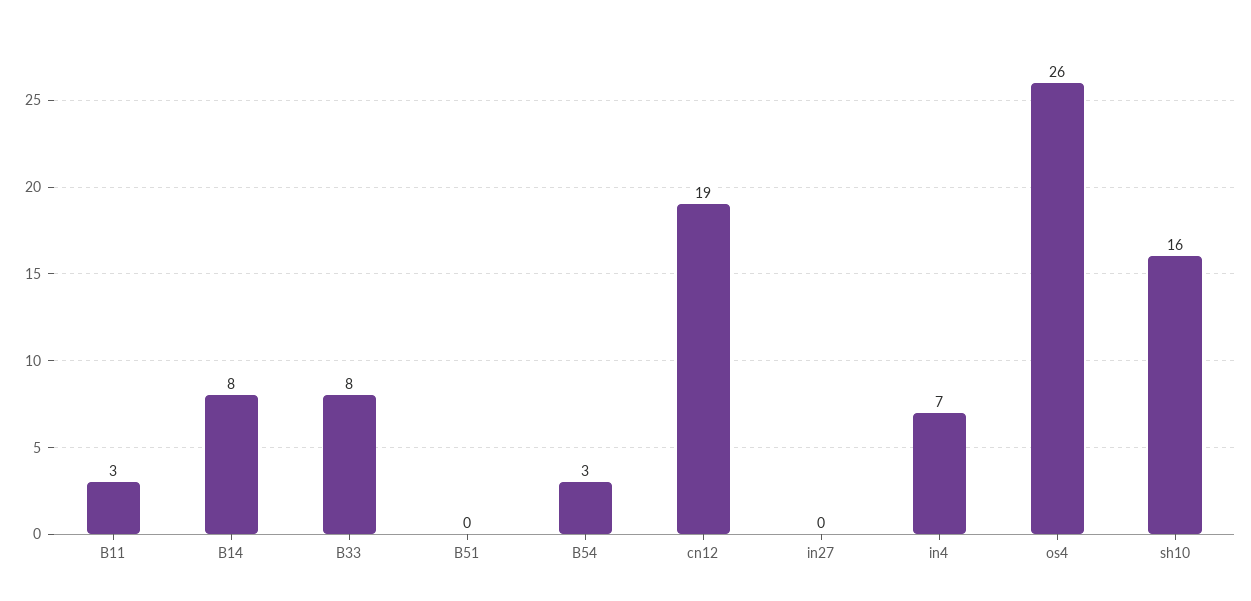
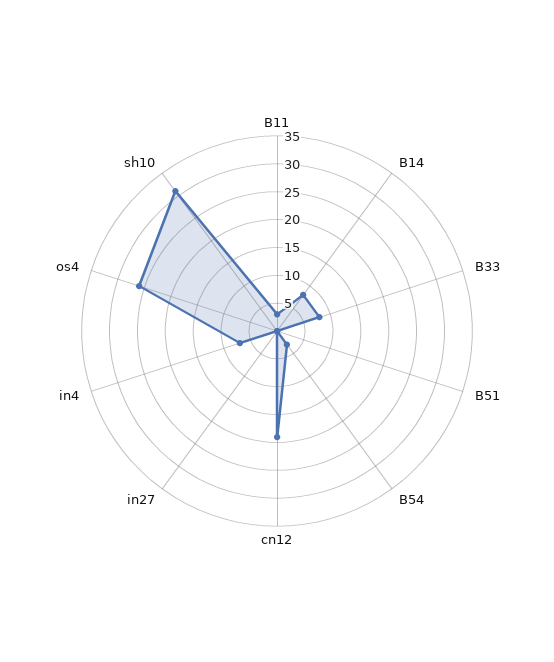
  {
    "B11": 3,
    "B14": 8,
    "B33": 8,
    "B51": 0,
    "B54": 3,
    "cn12": 19,
    "in27": 0,
    "in4": 7,
    "os4": 26,
-   "sh10": 16
+   "sh10": 30
  }

